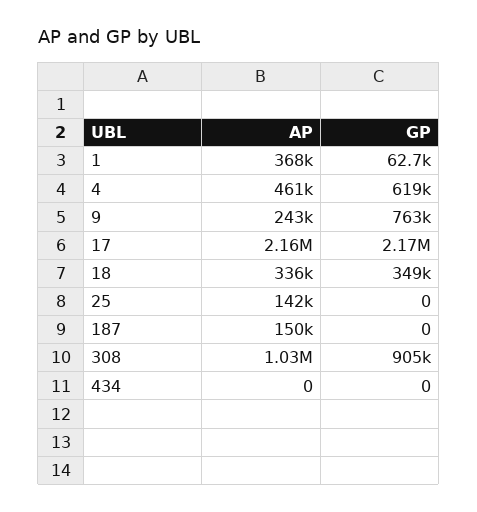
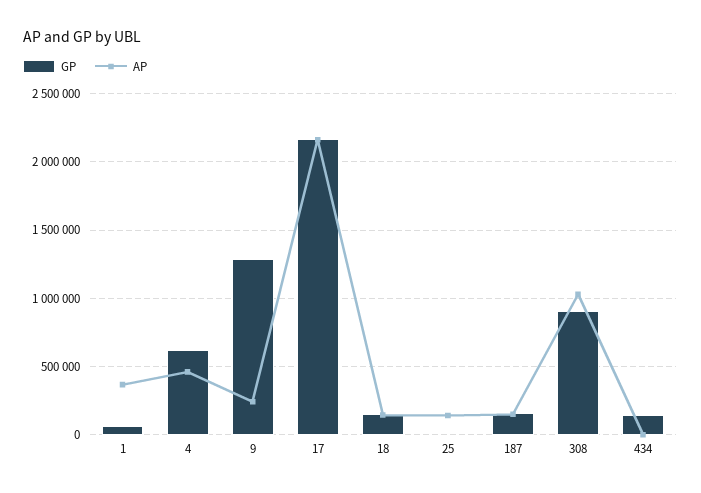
  {
    "AP": {
      "1": 368000,
      "4": 461000,
      "9": 243000,
      "17": 2160000,
-     "18": 336000,
+     "18": 150000,
      "25": 142000,
      "187": 150000,
      "308": 1030000,
      "434": 0
    },
    "GP": {
      "1": 62700,
      "4": 619000,
-     "9": 763000,
+     "9": 1300000,
      "17": 2170000,
-     "18": 349000,
+     "18": 150000,
      "25": 0,
-     "187": 0,
+     "187": 150000,
      "308": 905000,
-     "434": 0
+     "434": 150000
    }
  }

